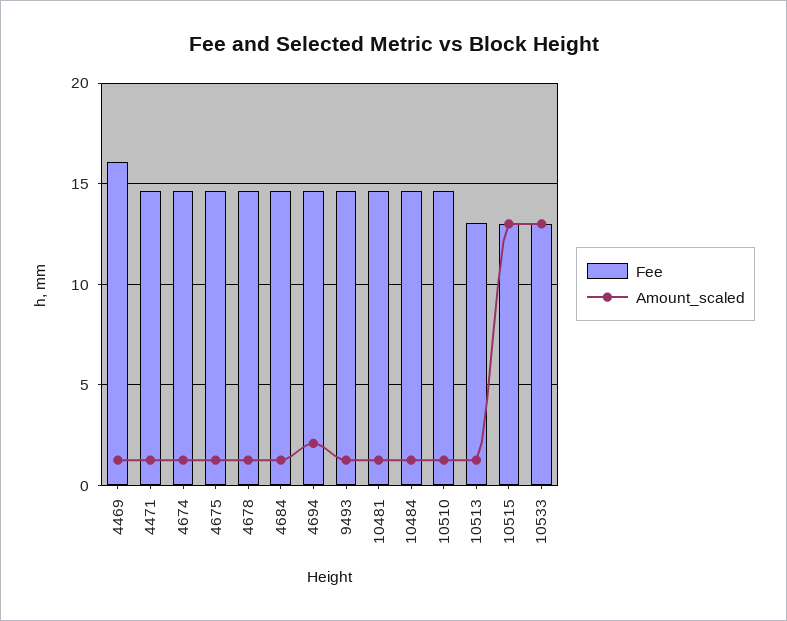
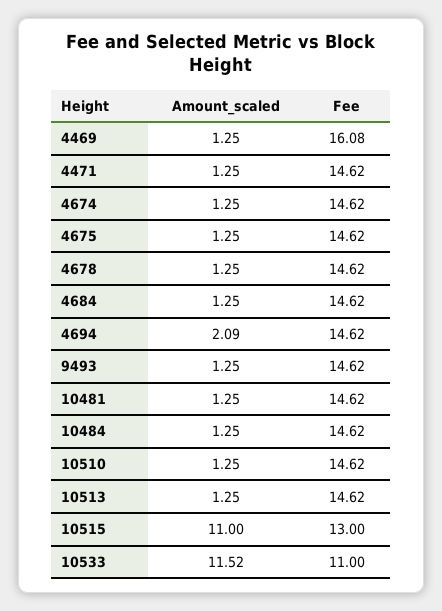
  {
    "Fee": {
      "4469": 16.08,
      "4471": 14.62,
      "4674": 14.62,
      "4675": 14.62,
      "4678": 14.62,
      "4684": 14.62,
      "4694": 14.62,
      "9493": 14.62,
      "10481": 14.62,
      "10484": 14.62,
      "10510": 14.62,
-     "10513": 13,
+     "10513": 14.62,
      "10515": 13,
-     "10533": 13
+     "10533": 11
    },
    "Amount_scaled": {
      "4469": 1.25,
      "4471": 1.25,
      "4674": 1.25,
      "4675": 1.25,
      "4678": 1.25,
      "4684": 1.25,
      "4694": 2.09,
      "9493": 1.25,
      "10481": 1.25,
      "10484": 1.25,
      "10510": 1.25,
      "10513": 1.25,
-     "10515": 13,
+     "10515": 11,
-     "10533": 13
+     "10533": 11.52
    }
  }

